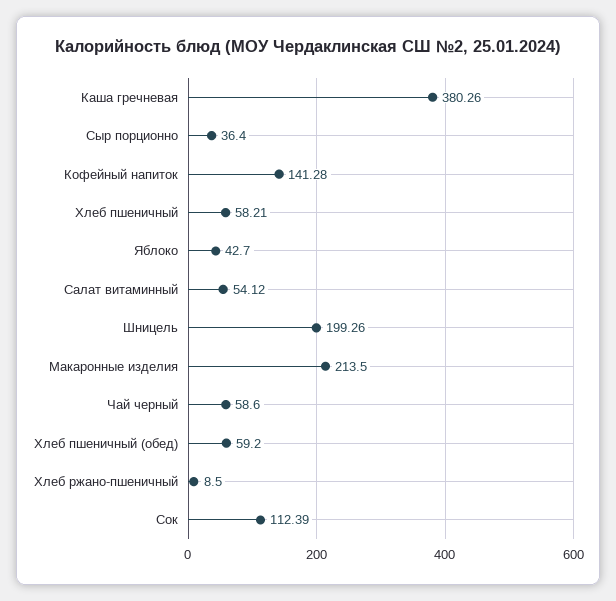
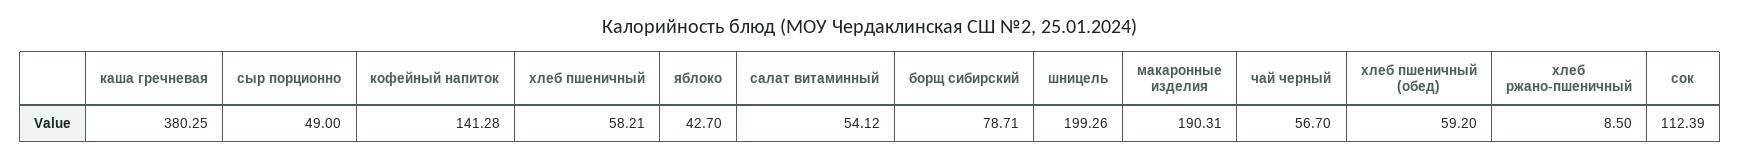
  {
-   "Каша гречневая": 380.26,
+   "Каша гречневая": 380.25,
-   "Сыр порционно": 36.4,
+   "Сыр порционно": 49,
    "Кофейный напиток": 141.28,
    "Хлеб пшеничный": 58.21,
    "Яблоко": 42.7,
    "Салат витаминный": 54.12,
    "Шницель": 199.26,
-   "Макаронные изделия": 213.5,
+   "Макаронные изделия": 190.31,
-   "Чай черный": 58.6,
+   "Чай черный": 56.7,
    "Хлеб пшеничный (обед)": 59.2,
    "Хлеб ржано-пшеничный": 8.5,
-   "Сок": 112.39
+   "Сок": 112.39,
+   "борщ сибирский": 78.71
  }

